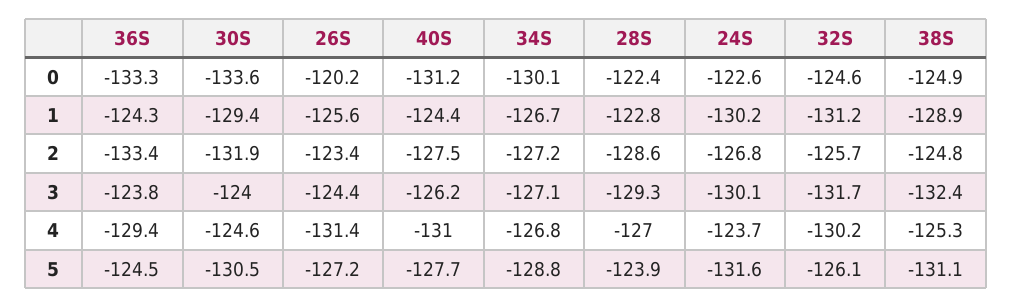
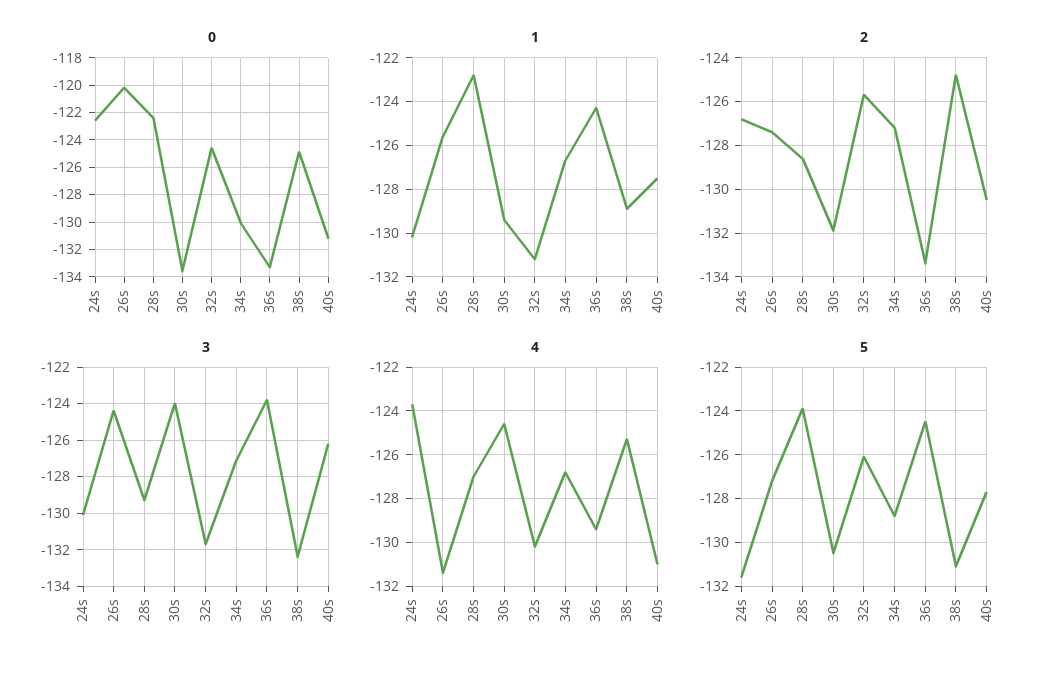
  {
    "0": {
      "36S": -133.3,
      "30S": -133.6,
      "26S": -120.2,
      "40S": -131.2,
      "34S": -130.1,
      "28S": -122.4,
      "24S": -122.6,
      "32S": -124.6,
      "38S": -124.9
    },
    "1": {
      "36S": -124.3,
      "30S": -129.4,
      "26S": -125.6,
-     "40S": -124.4,
+     "40S": -127.5,
      "34S": -126.7,
      "28S": -122.8,
      "24S": -130.2,
      "32S": -131.2,
      "38S": -128.9
    },
    "2": {
      "36S": -133.4,
      "30S": -131.9,
-     "26S": -123.4,
+     "26S": -127.5,
-     "40S": -127.5,
+     "40S": -130.5,
      "34S": -127.2,
      "28S": -128.6,
      "24S": -126.8,
      "32S": -125.7,
      "38S": -124.8
    },
    "3": {
      "36S": -123.8,
      "30S": -124,
      "26S": -124.4,
      "40S": -126.2,
      "34S": -127.1,
      "28S": -129.3,
      "24S": -130.1,
      "32S": -131.7,
      "38S": -132.4
    },
    "4": {
      "36S": -129.4,
      "30S": -124.6,
      "26S": -131.4,
      "40S": -131,
      "34S": -126.8,
      "28S": -127,
      "24S": -123.7,
      "32S": -130.2,
      "38S": -125.3
    },
    "5": {
      "36S": -124.5,
      "30S": -130.5,
      "26S": -127.2,
      "40S": -127.7,
      "34S": -128.8,
      "28S": -123.9,
      "24S": -131.6,
      "32S": -126.1,
      "38S": -131.1
    }
  }

